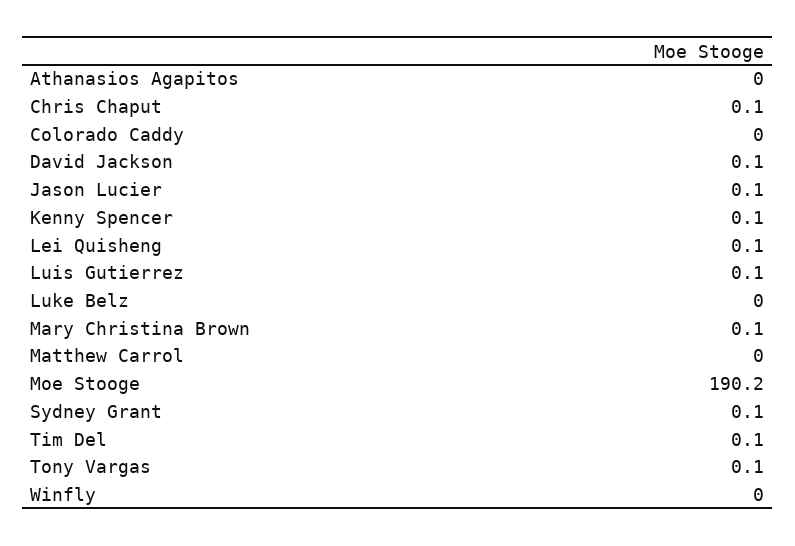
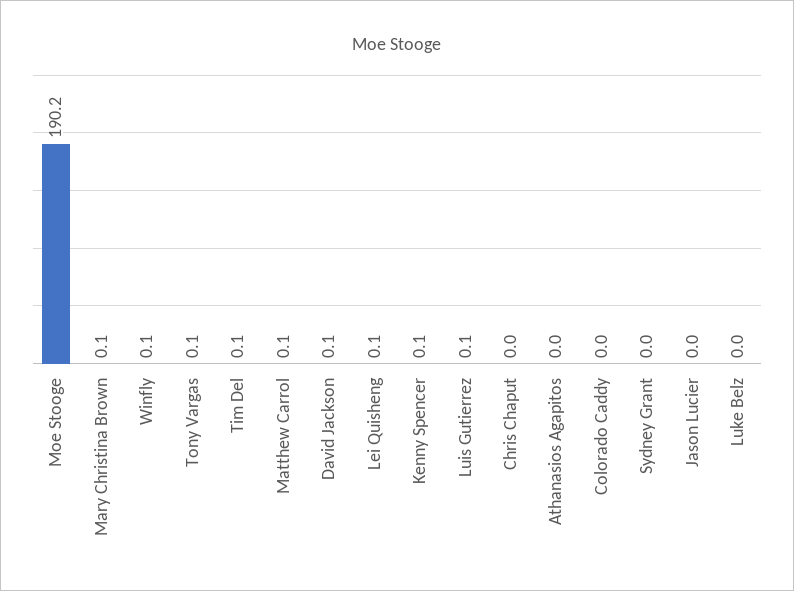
  {
    "Athanasios Agapitos": 0,
-   "Chris Chaput": 0.1,
+   "Chris Chaput": 0,
    "Colorado Caddy": 0,
    "David Jackson": 0.1,
-   "Jason Lucier": 0.1,
+   "Jason Lucier": 0,
    "Kenny Spencer": 0.1,
    "Lei Quisheng": 0.1,
    "Luis Gutierrez": 0.1,
    "Luke Belz": 0,
    "Mary Christina Brown": 0.1,
-   "Matthew Carrol": 0,
+   "Matthew Carrol": 0.1,
    "Moe Stooge": 190.2,
-   "Sydney Grant": 0.1,
+   "Sydney Grant": 0,
    "Tim Del": 0.1,
    "Tony Vargas": 0.1,
-   "Winfly": 0
+   "Winfly": 0.1
  }

